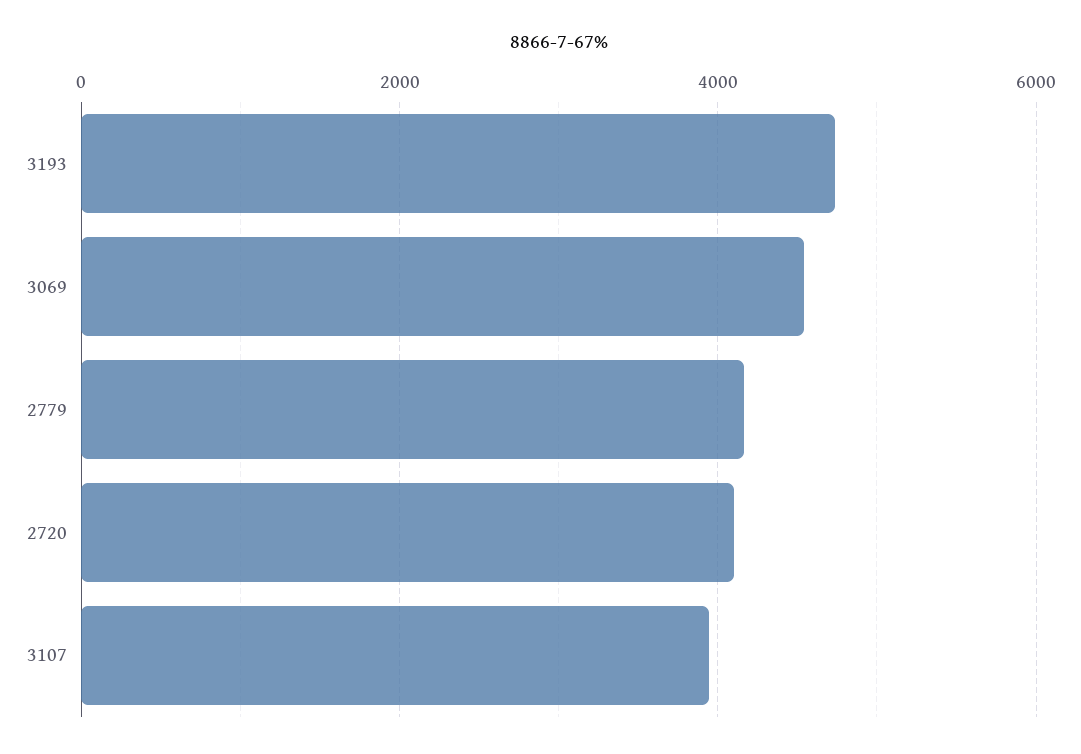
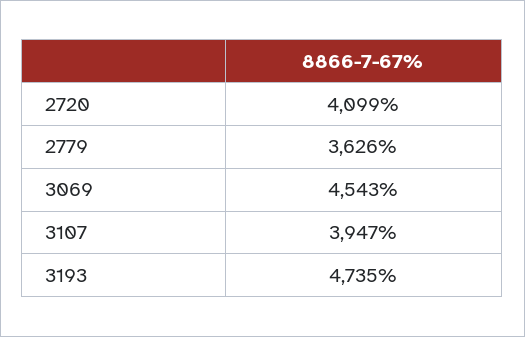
  {
    "3193": 4735,
    "3069": 4543,
-   "2779": 4200,
+   "2779": 3626,
    "2720": 4099,
    "3107": 3947
  }

